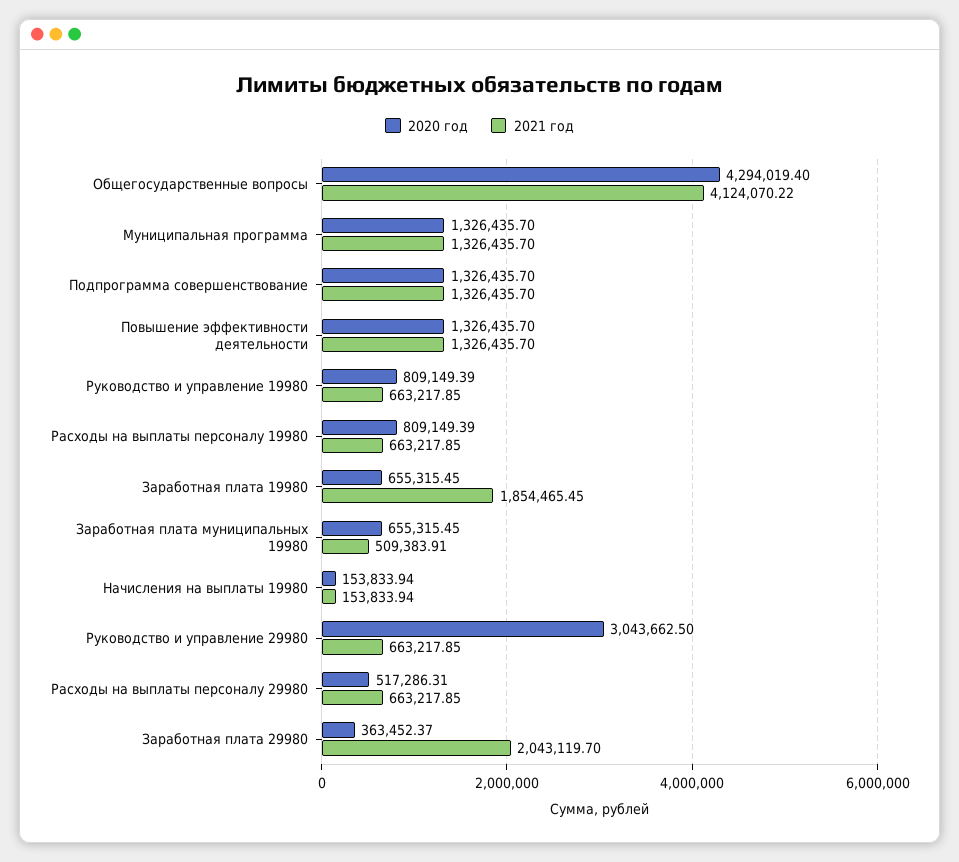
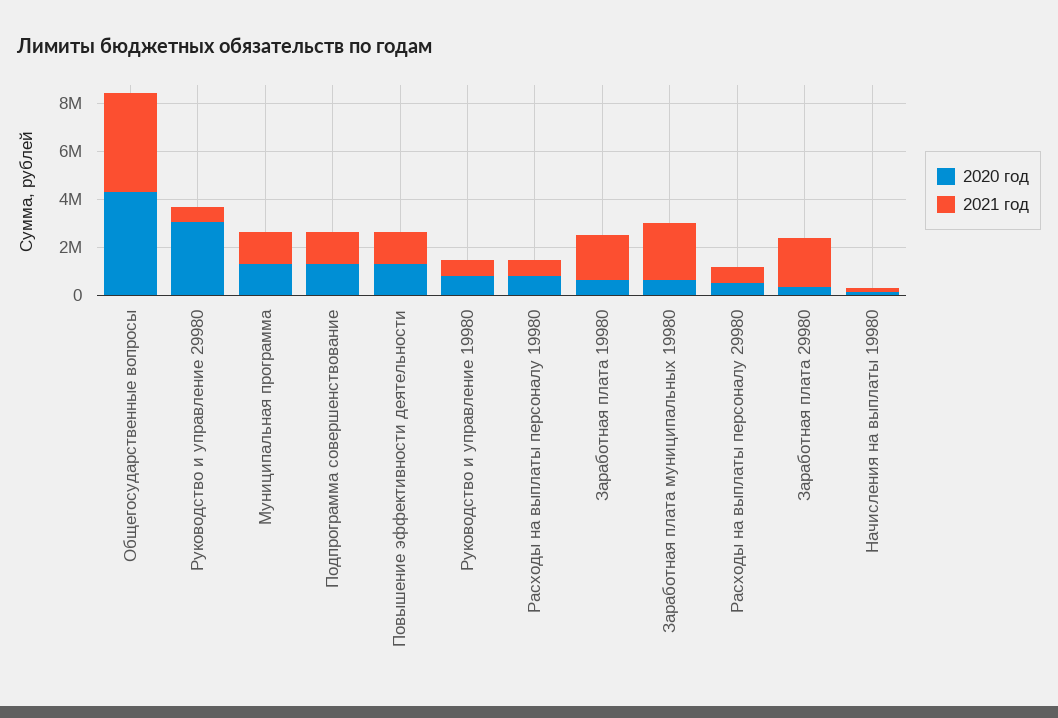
  {
    "2020 год": {
      "Общегосударственные вопросы": 4294019.4,
      "Муниципальная программа": 1326435.7,
      "Подпрограмма совершенствование": 1326435.7,
      "Повышение эффективности деятельности": 1326435.7,
      "Руководство и управление 19980": 809149.39,
      "Расходы на выплаты персоналу 19980": 809149.39,
      "Заработная плата 19980": 655315.45,
      "Заработная плата муниципальных 19980": 655315.45,
      "Начисления на выплаты 19980": 153833.94,
      "Руководство и управление 29980": 3043662.5,
      "Расходы на выплаты персоналу 29980": 517286.31,
      "Заработная плата 29980": 363452.37
    },
    "2021 год": {
      "Общегосударственные вопросы": 4124070.22,
      "Муниципальная программа": 1326435.7,
      "Подпрограмма совершенствование": 1326435.7,
      "Повышение эффективности деятельности": 1326435.7,
      "Руководство и управление 19980": 663217.85,
      "Расходы на выплаты персоналу 19980": 663217.85,
      "Заработная плата 19980": 1854465.45,
-     "Заработная плата муниципальных 19980": 509383.91,
+     "Заработная плата муниципальных 19980": 2500000,
      "Начисления на выплаты 19980": 153833.94,
      "Руководство и управление 29980": 663217.85,
      "Расходы на выплаты персоналу 29980": 663217.85,
      "Заработная плата 29980": 2043119.7
    }
  }

